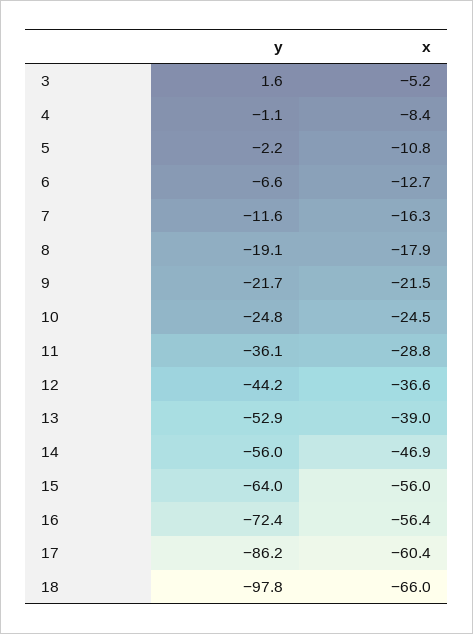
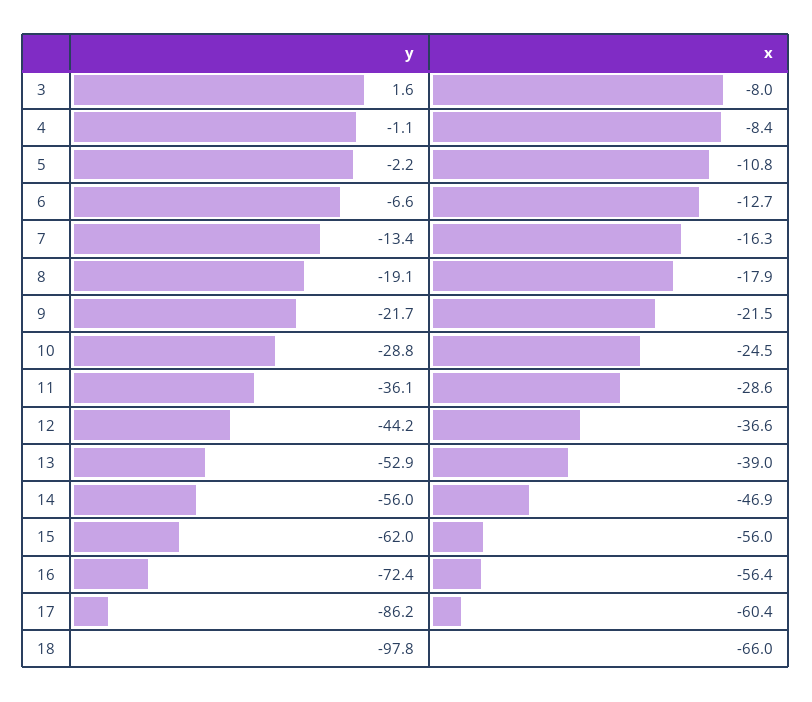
  {
    "y": {
      "3": 1.6,
      "4": -1.1,
      "5": -2.2,
      "6": -6.6,
-     "7": -11.6,
+     "7": -13.4,
      "8": -19.1,
      "9": -21.7,
-     "10": -24.8,
+     "10": -28.8,
      "11": -36.1,
      "12": -44.2,
      "13": -52.9,
      "14": -56,
-     "15": -64,
+     "15": -62,
      "16": -72.4,
      "17": -86.2,
      "18": -97.8
    },
    "x": {
-     "3": -5.2,
+     "3": -8,
      "4": -8.4,
      "5": -10.8,
      "6": -12.7,
      "7": -16.3,
      "8": -17.9,
      "9": -21.5,
      "10": -24.5,
-     "11": -28.8,
+     "11": -28.6,
      "12": -36.6,
      "13": -39,
      "14": -46.9,
      "15": -56,
      "16": -56.4,
      "17": -60.4,
      "18": -66
    }
  }

